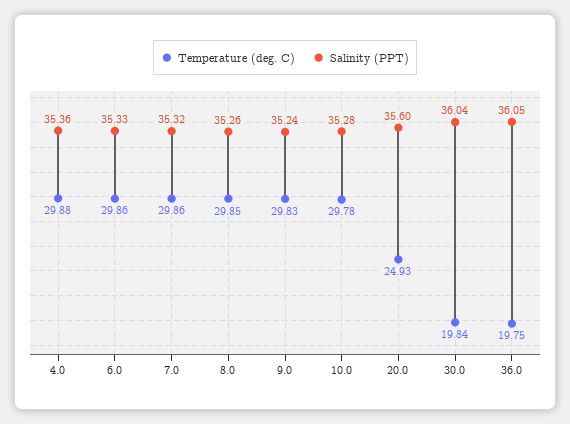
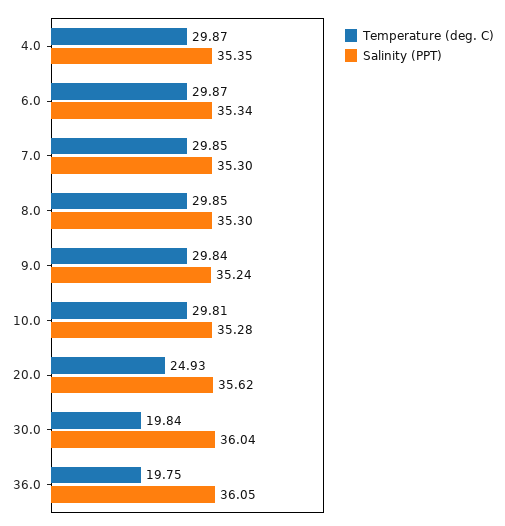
  {
    "Temperature (deg. C)": {
-     "4.0": 29.88,
+     "4.0": 29.87,
-     "6.0": 29.86,
+     "6.0": 29.87,
-     "7.0": 29.86,
+     "7.0": 29.85,
      "8.0": 29.85,
-     "9.0": 29.83,
+     "9.0": 29.84,
-     "10.0": 29.78,
+     "10.0": 29.81,
      "20.0": 24.93,
      "30.0": 19.84,
      "36.0": 19.75
    },
    "Salinity (PPT)": {
-     "4.0": 35.36,
+     "4.0": 35.35,
-     "6.0": 35.33,
+     "6.0": 35.34,
-     "7.0": 35.32,
+     "7.0": 35.3,
-     "8.0": 35.26,
+     "8.0": 35.3,
      "9.0": 35.24,
      "10.0": 35.28,
-     "20.0": 35.6,
+     "20.0": 35.62,
      "30.0": 36.04,
      "36.0": 36.05
    }
  }

